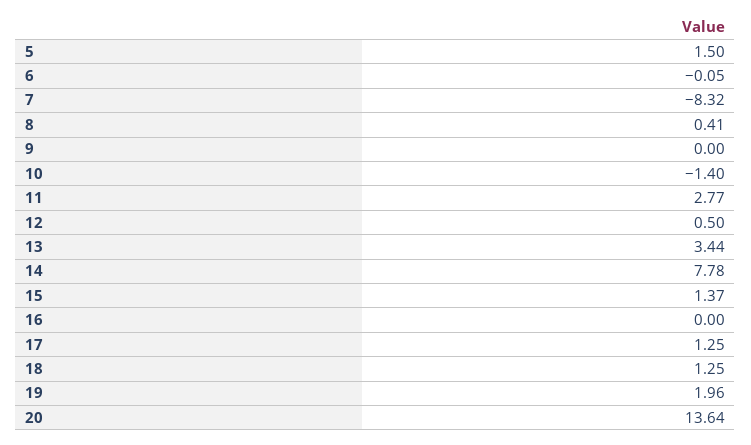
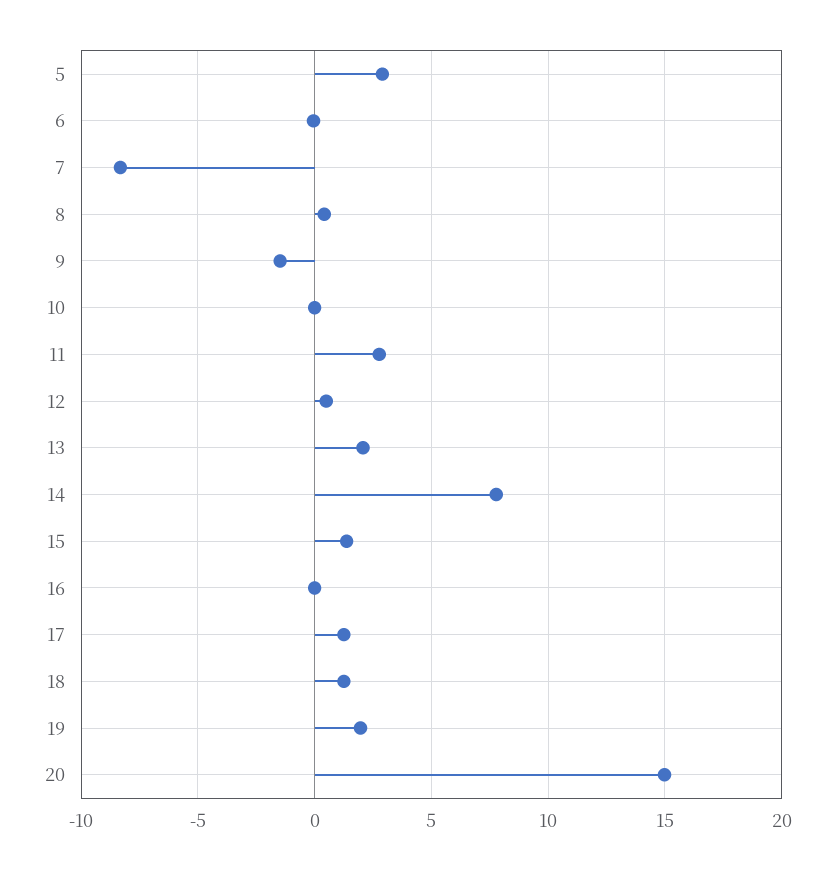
  {
-   "5": 1.5,
+   "5": 3,
    "6": -0.05,
    "7": -8.32,
    "8": 0.41,
-   "9": 0,
+   "9": -1.5,
-   "10": -1.4,
+   "10": 0,
    "11": 2.77,
    "12": 0.5,
-   "13": 3.44,
+   "13": 2,
    "14": 7.78,
    "15": 1.37,
    "16": 0,
    "17": 1.25,
    "18": 1.25,
    "19": 1.96,
-   "20": 13.64
+   "20": 15
  }

